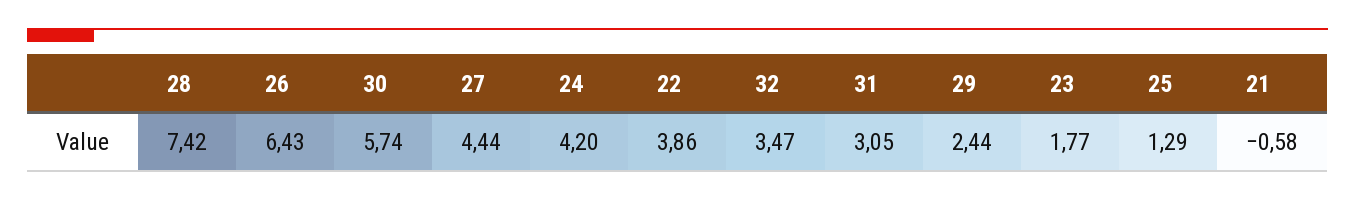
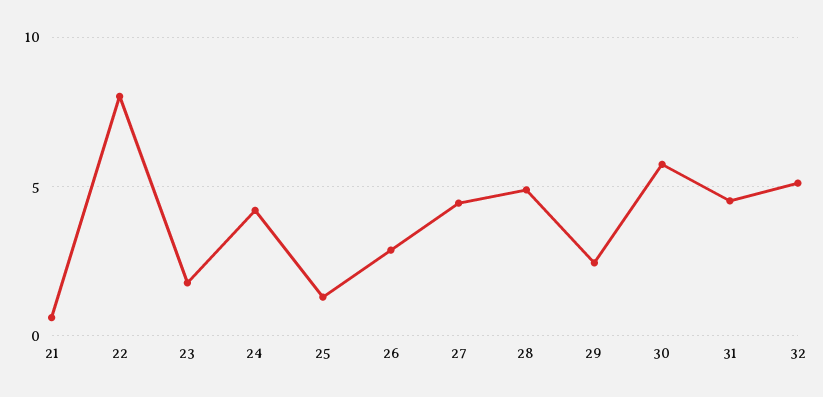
  {
-   "28": 7.42,
+   "28": 5,
-   "26": 6.43,
+   "26": 3,
    "30": 5.74,
    "27": 4.44,
    "24": 4.2,
-   "22": 3.86,
+   "22": 8,
-   "32": 3.47,
+   "32": 5,
-   "31": 3.05,
+   "31": 4.5,
    "29": 2.44,
    "23": 1.77,
    "25": 1.29,
-   "21": -0.58
+   "21": 0.5
  }

